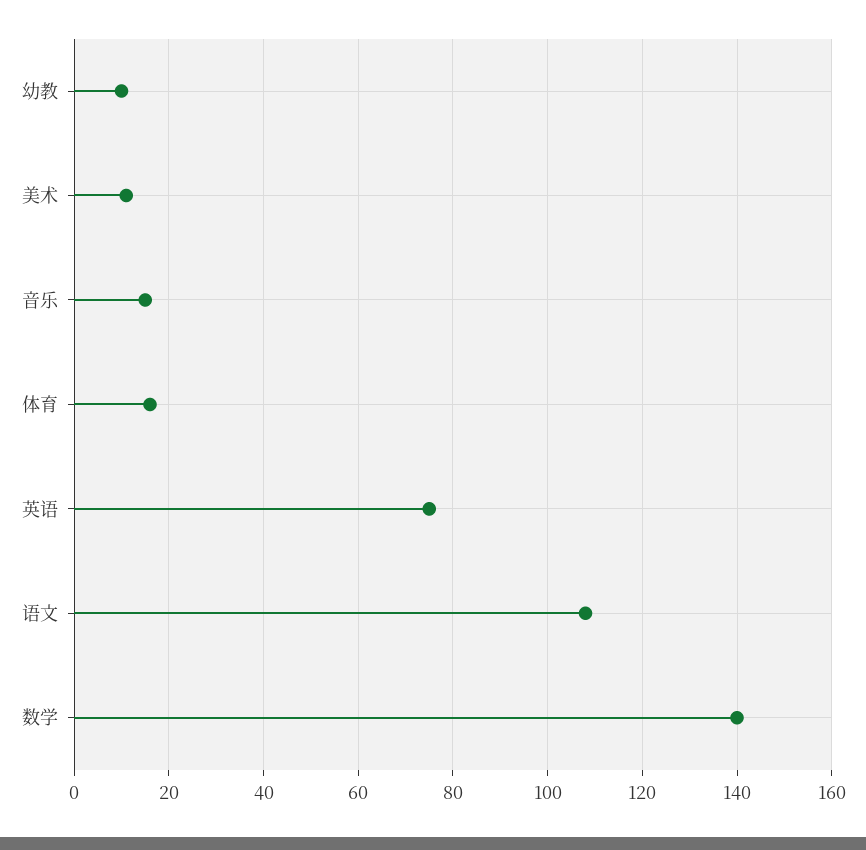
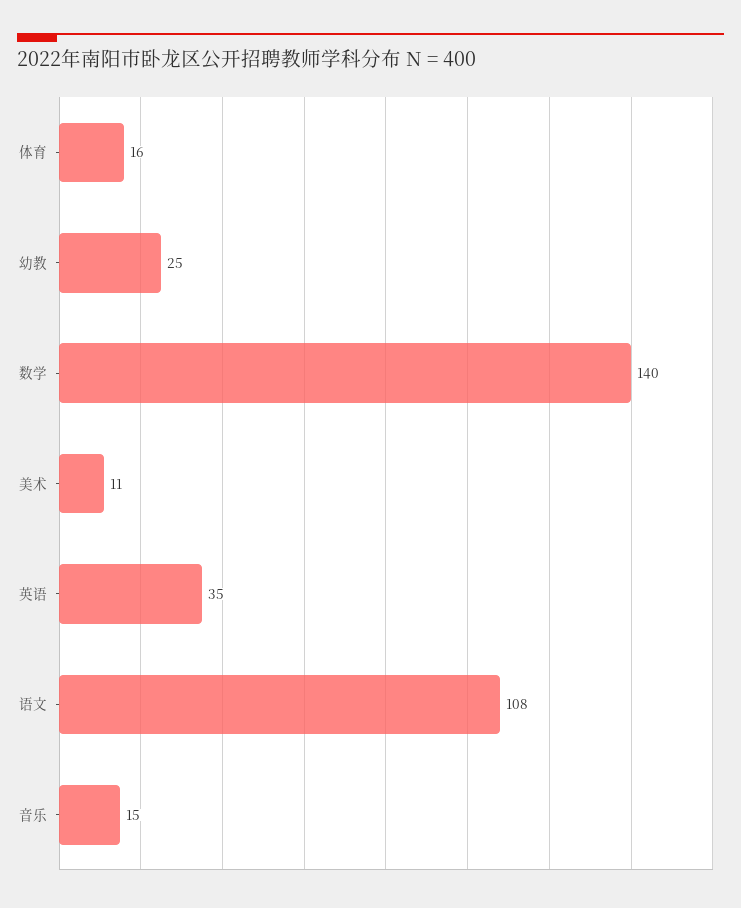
  {
-   "幼教": 10,
+   "幼教": 25,
    "美术": 11,
    "音乐": 15,
    "体育": 16,
-   "英语": 75,
+   "英语": 35,
    "语文": 108,
    "数学": 140
  }

